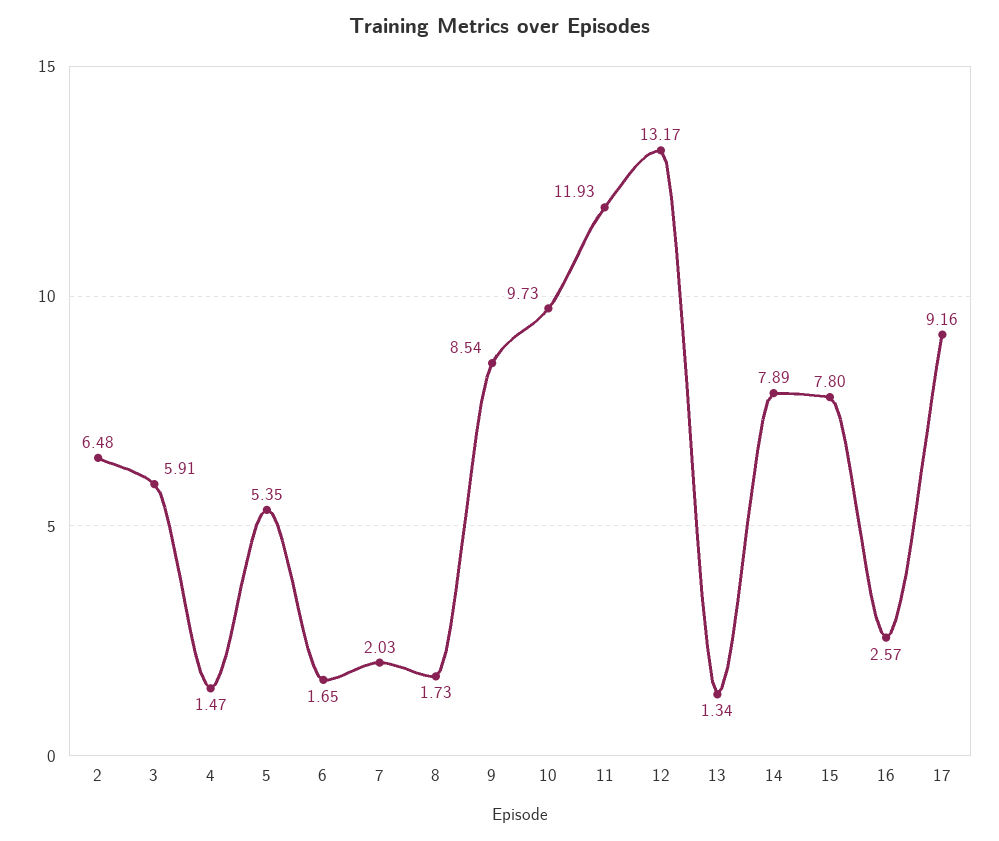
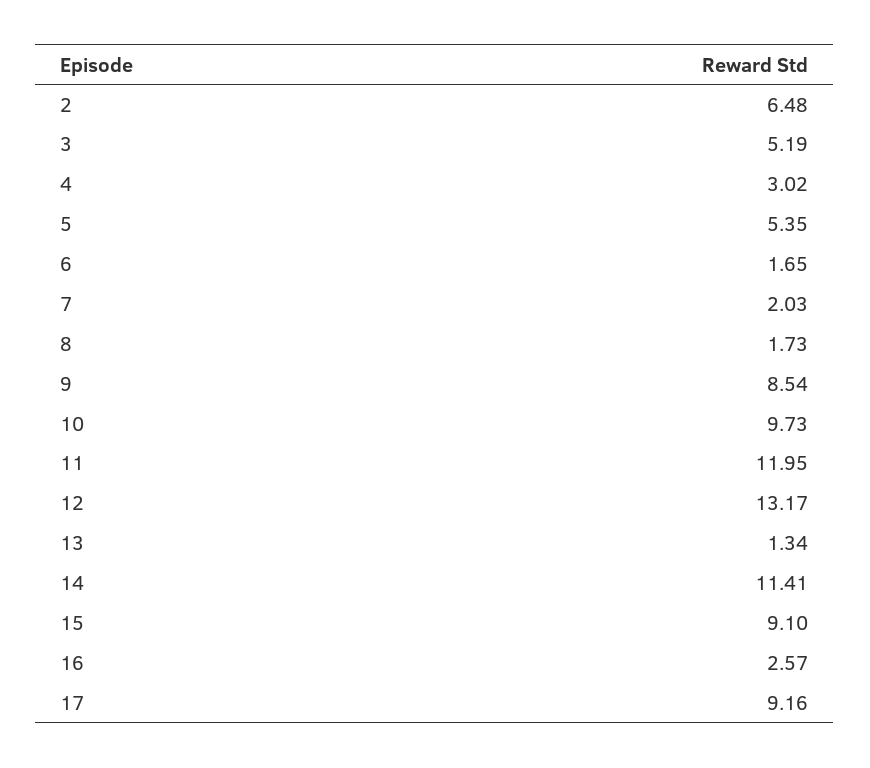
  {
    "2": 6.48,
-   "3": 5.91,
+   "3": 5.19,
-   "4": 1.47,
+   "4": 3.02,
    "5": 5.35,
    "6": 1.65,
    "7": 2.03,
    "8": 1.73,
    "9": 8.54,
    "10": 9.73,
-   "11": 11.93,
+   "11": 11.95,
    "12": 13.17,
    "13": 1.34,
-   "14": 7.89,
+   "14": 11.41,
-   "15": 7.8,
+   "15": 9.1,
    "16": 2.57,
    "17": 9.16
  }

